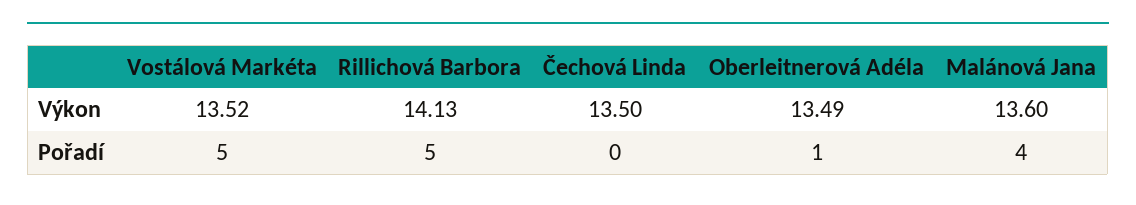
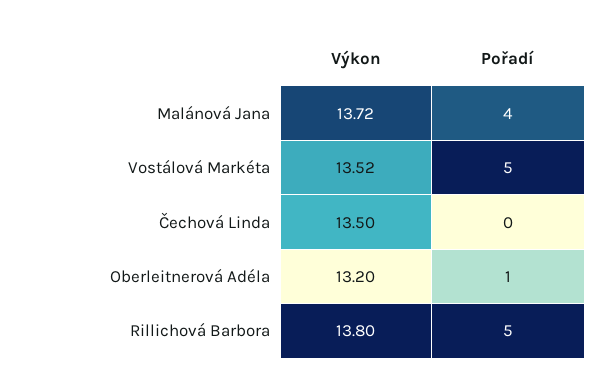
  {
    "Vostálová Markéta": {
      "Výkon": 13.52,
      "Pořadí": 5
    },
    "Rillichová Barbora": {
-     "Výkon": 14.13,
+     "Výkon": 13.8,
      "Pořadí": 5
    },
    "Čechová Linda": {
      "Výkon": 13.5,
      "Pořadí": 0
    },
    "Oberleitnerová Adéla": {
-     "Výkon": 13.49,
+     "Výkon": 13.2,
      "Pořadí": 1
    },
    "Malánová Jana": {
-     "Výkon": 13.6,
+     "Výkon": 13.72,
      "Pořadí": 4
    }
  }

